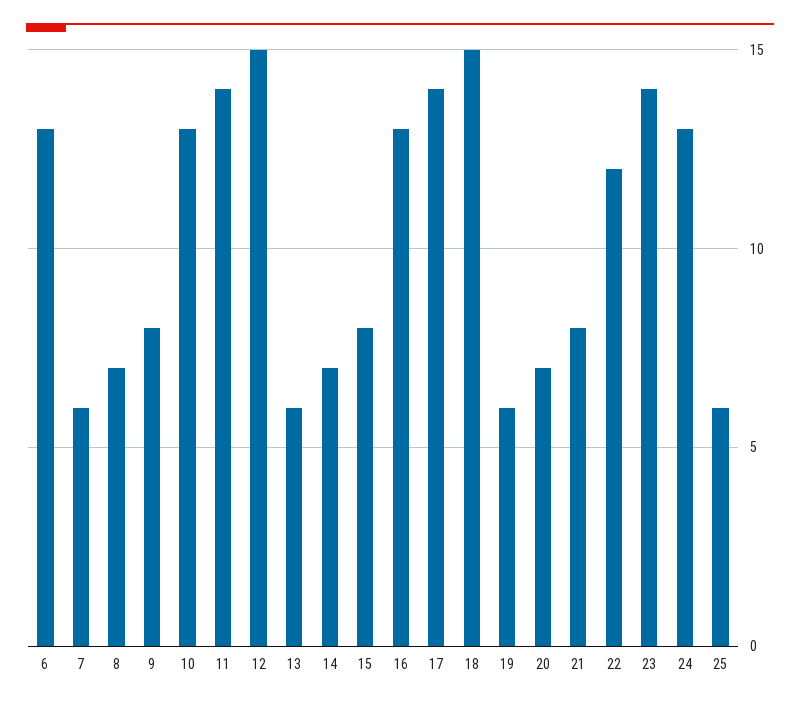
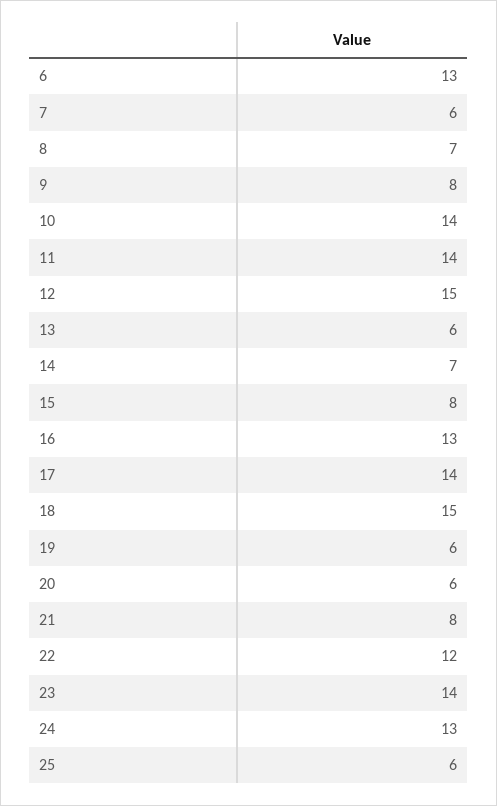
  {
    "6": 13,
    "7": 6,
    "8": 7,
    "9": 8,
-   "10": 13,
+   "10": 14,
    "11": 14,
    "12": 15,
    "13": 6,
    "14": 7,
    "15": 8,
    "16": 13,
    "17": 14,
    "18": 15,
    "19": 6,
-   "20": 7,
+   "20": 6,
    "21": 8,
    "22": 12,
    "23": 14,
    "24": 13,
    "25": 6
  }

